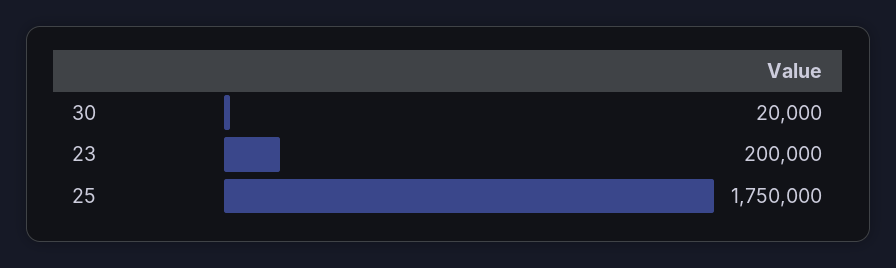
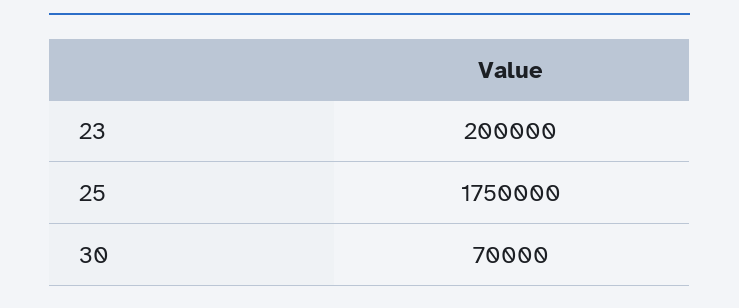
  {
-   "30": 20000,
+   "30": 70000,
    "23": 200000,
    "25": 1750000
  }

